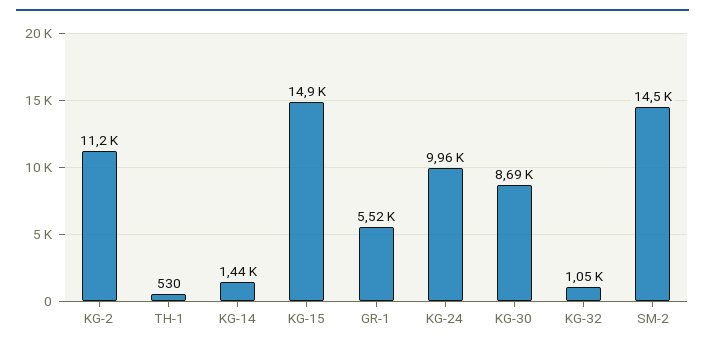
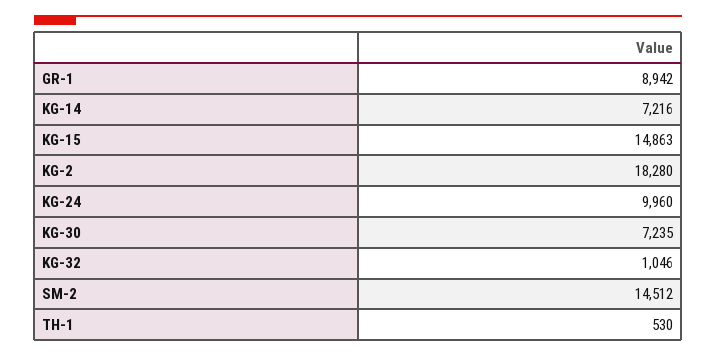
  {
-   "KG-2": 11200,
+   "KG-2": 18280,
    "TH-1": 530,
-   "KG-14": 1440,
+   "KG-14": 7216,
    "KG-15": 14863,
-   "GR-1": 5520,
+   "GR-1": 8942,
    "KG-24": 9960,
-   "KG-30": 8690,
+   "KG-30": 7235,
    "KG-32": 1046,
    "SM-2": 14512
  }

